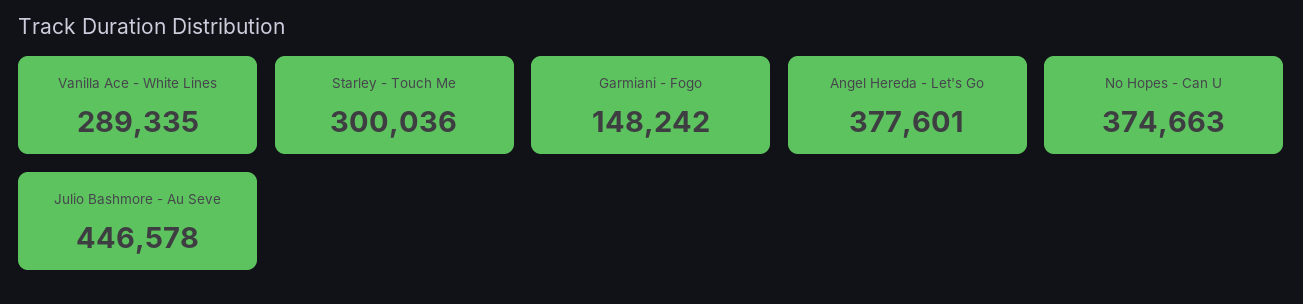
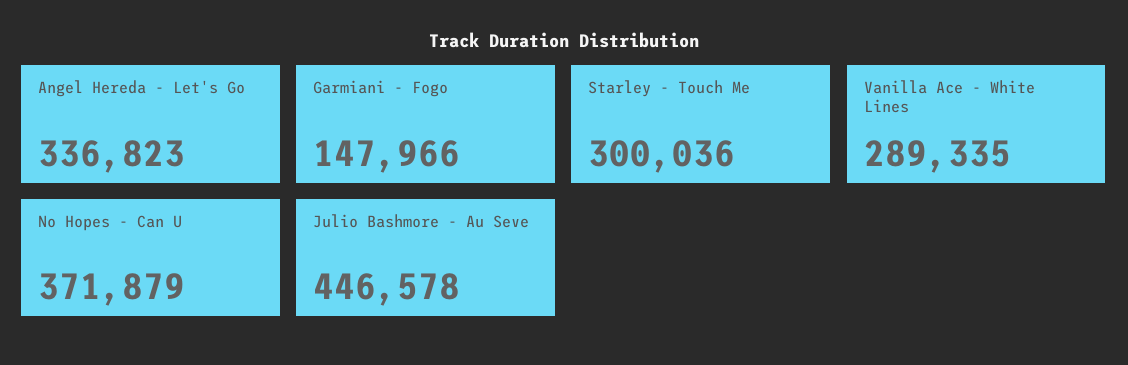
  {
    "Vanilla Ace - White Lines": 289335,
    "Starley - Touch Me": 300036,
-   "Garmiani - Fogo": 148242,
+   "Garmiani - Fogo": 147966,
-   "Angel Hereda - Let's Go": 377601,
+   "Angel Hereda - Let's Go": 336823,
-   "No Hopes - Can U": 374663,
+   "No Hopes - Can U": 371879,
    "Julio Bashmore - Au Seve": 446578
  }

